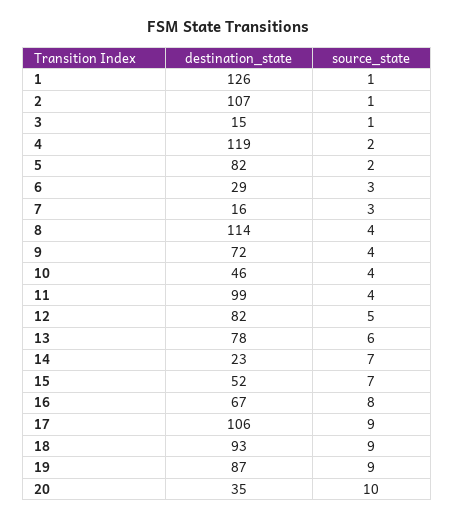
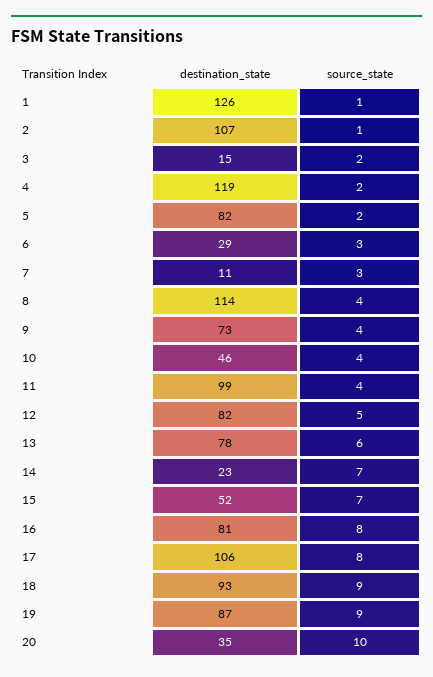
  {
    "destination_state": {
      "1": 126,
      "2": 107,
      "3": 15,
      "4": 119,
      "5": 82,
      "6": 29,
-     "7": 16,
+     "7": 11,
      "8": 114,
-     "9": 72,
+     "9": 73,
      "10": 46,
      "11": 99,
      "12": 82,
      "13": 78,
      "14": 23,
      "15": 52,
-     "16": 67,
+     "16": 81,
      "17": 106,
      "18": 93,
      "19": 87,
      "20": 35
    },
    "source_state": {
      "1": 1,
      "2": 1,
-     "3": 1,
+     "3": 2,
      "4": 2,
      "5": 2,
      "6": 3,
      "7": 3,
      "8": 4,
      "9": 4,
      "10": 4,
      "11": 4,
      "12": 5,
      "13": 6,
      "14": 7,
      "15": 7,
      "16": 8,
-     "17": 9,
+     "17": 8,
      "18": 9,
      "19": 9,
      "20": 10
    }
  }

